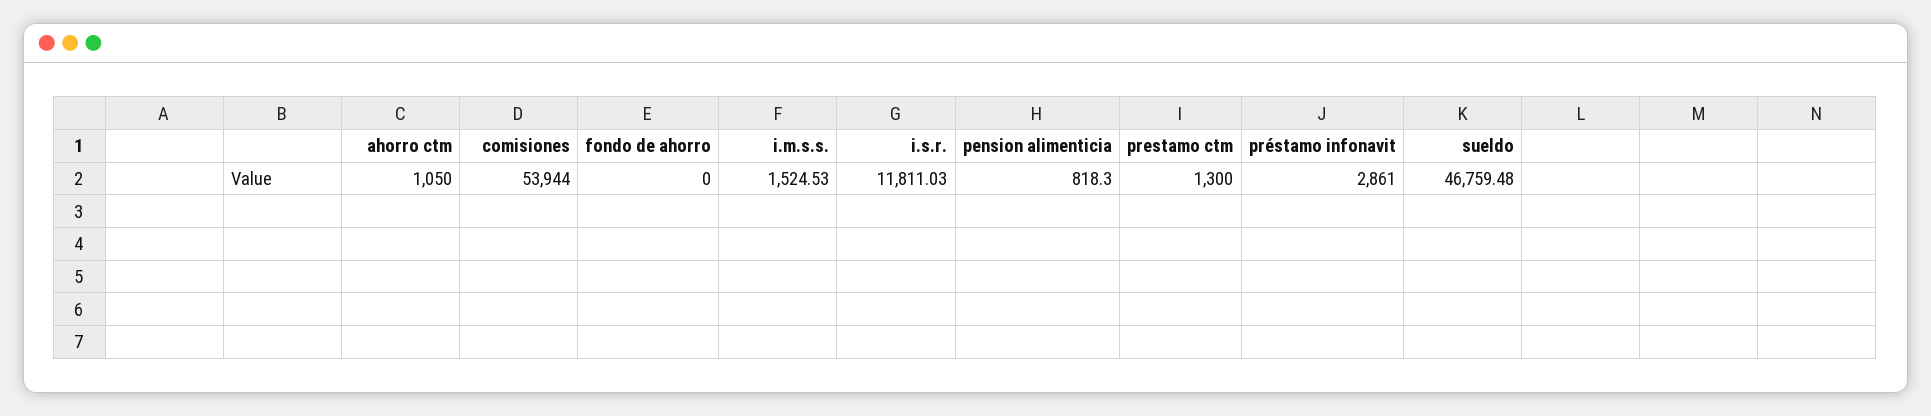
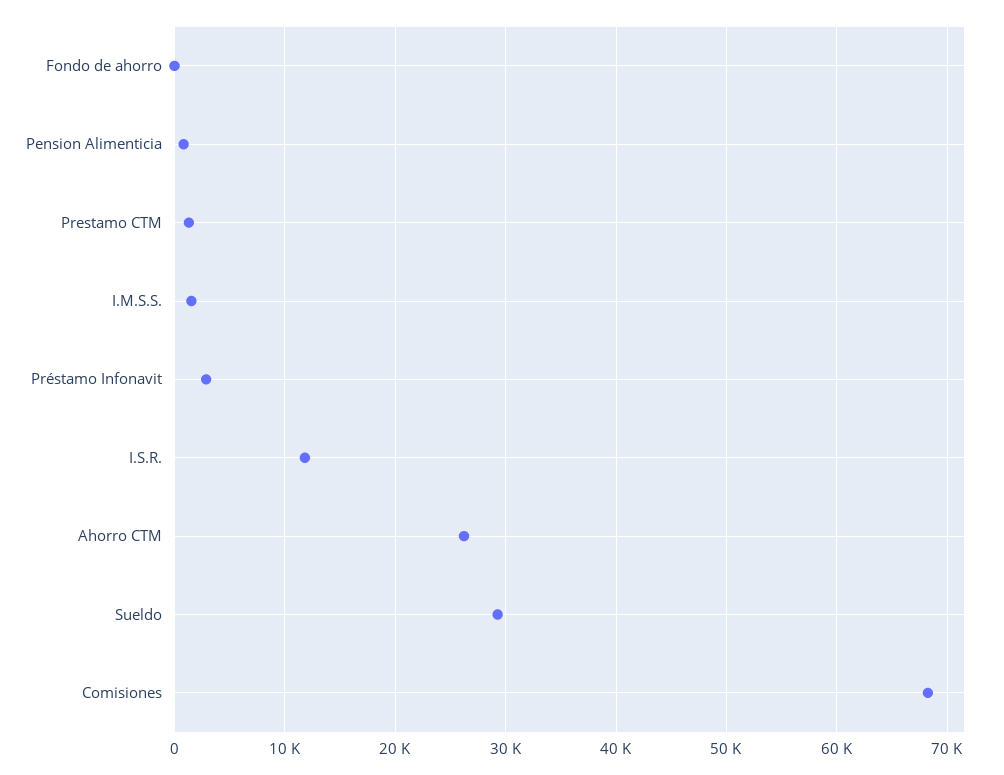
  {
-   "ahorro ctm": 1050,
+   "ahorro ctm": 26000,
-   "comisiones": 53944,
+   "comisiones": 68000,
    "fondo de ahorro": 0,
    "i.m.s.s.": 1524.53,
    "i.s.r.": 11811.03,
    "pension alimenticia": 818.3,
    "prestamo ctm": 1300,
    "préstamo infonavit": 2861,
-   "sueldo": 46759.48
+   "sueldo": 29000
  }

